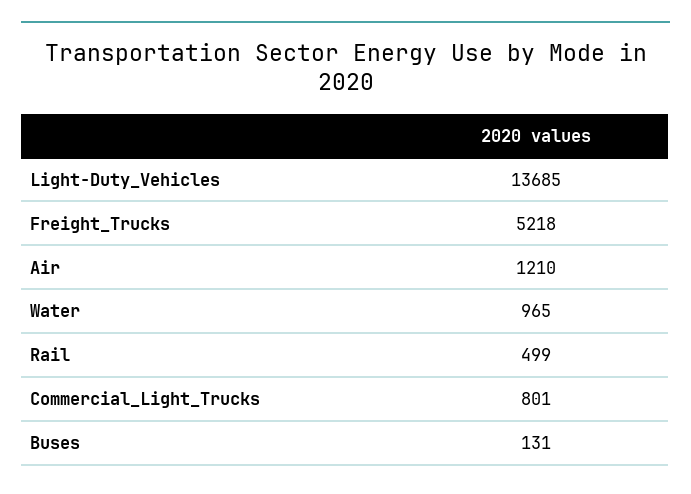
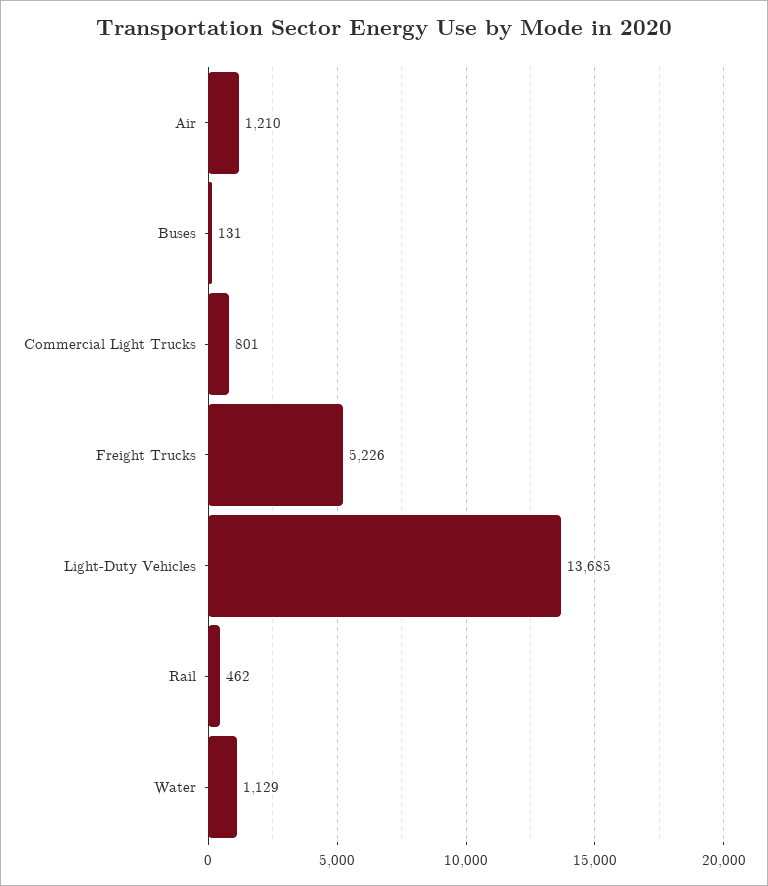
  {
    "Light-Duty_Vehicles": 13685,
-   "Freight_Trucks": 5218,
+   "Freight_Trucks": 5226,
    "Air": 1210,
-   "Water": 965,
+   "Water": 1129,
-   "Rail": 499,
+   "Rail": 462,
    "Commercial_Light_Trucks": 801,
    "Buses": 131
  }

